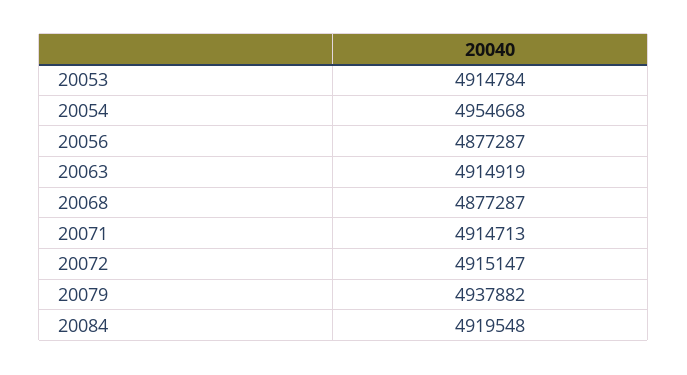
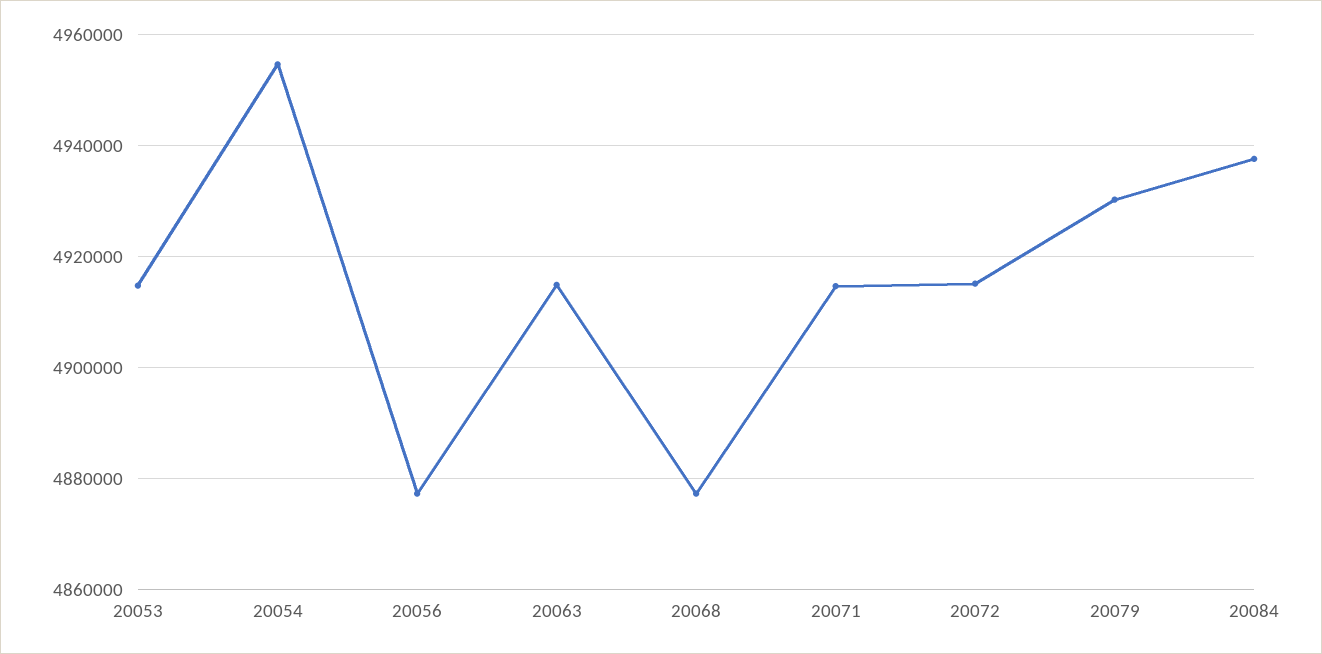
  {
    "20053": 4914784,
    "20054": 4954668,
    "20056": 4877287,
    "20063": 4914919,
    "20068": 4877287,
    "20071": 4914713,
    "20072": 4915147,
-   "20079": 4937882,
+   "20079": 4930000,
-   "20084": 4919548
+   "20084": 4938000
  }

